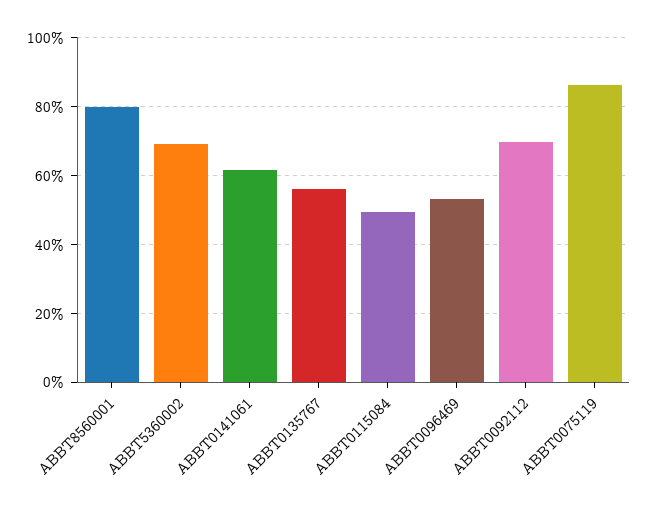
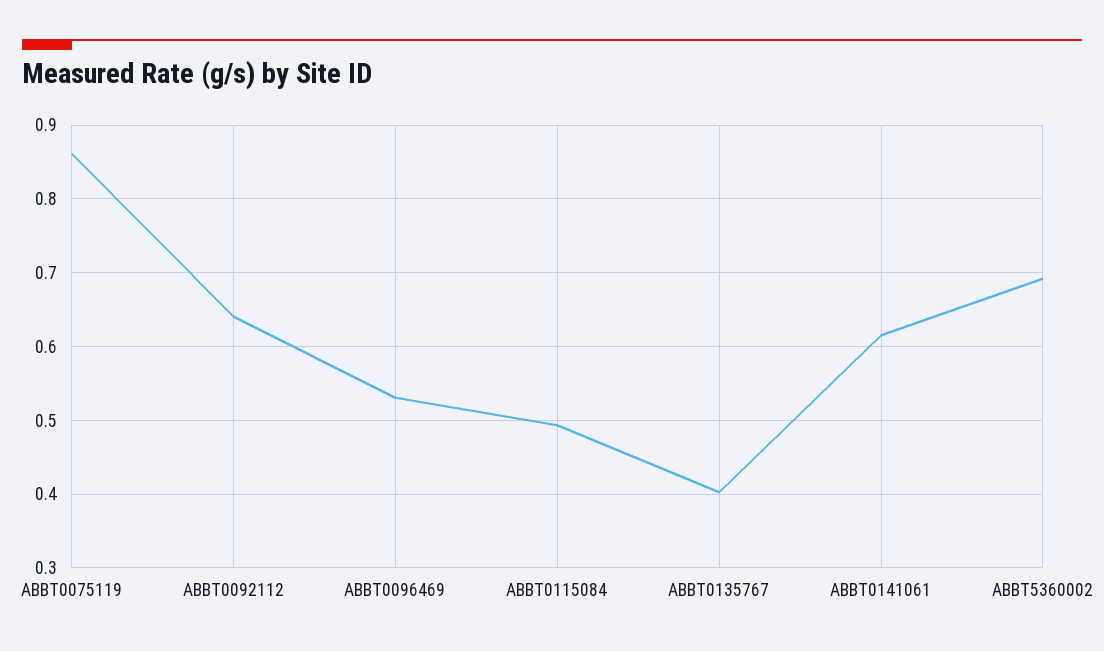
  {
-   "ABBT8560001": 0.8,
    "ABBT5360002": 0.69,
    "ABBT0141061": 0.62,
-   "ABBT0135767": 0.56,
+   "ABBT0135767": 0.4,
    "ABBT0115084": 0.49,
    "ABBT0096469": 0.53,
-   "ABBT0092112": 0.7,
+   "ABBT0092112": 0.64,
    "ABBT0075119": 0.86
  }

